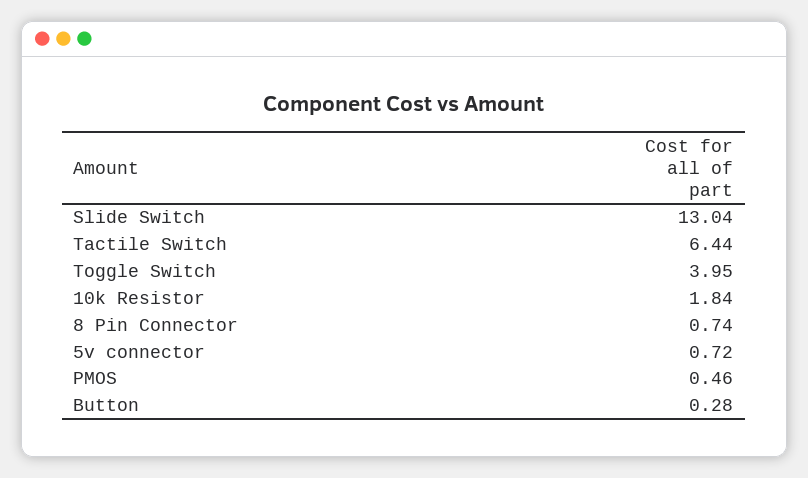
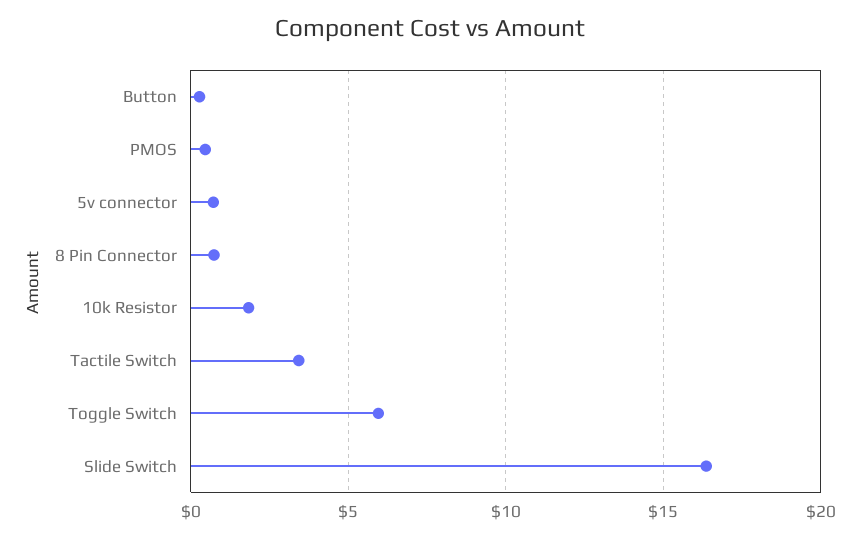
  {
-   "Slide Switch": 13.04,
+   "Slide Switch": 16.5,
-   "Tactile Switch": 6.44,
+   "Tactile Switch": 3.5,
-   "Toggle Switch": 3.95,
+   "Toggle Switch": 6,
    "10k Resistor": 1.84,
    "8 Pin Connector": 0.74,
    "5v connector": 0.72,
    "PMOS": 0.46,
    "Button": 0.28
  }

